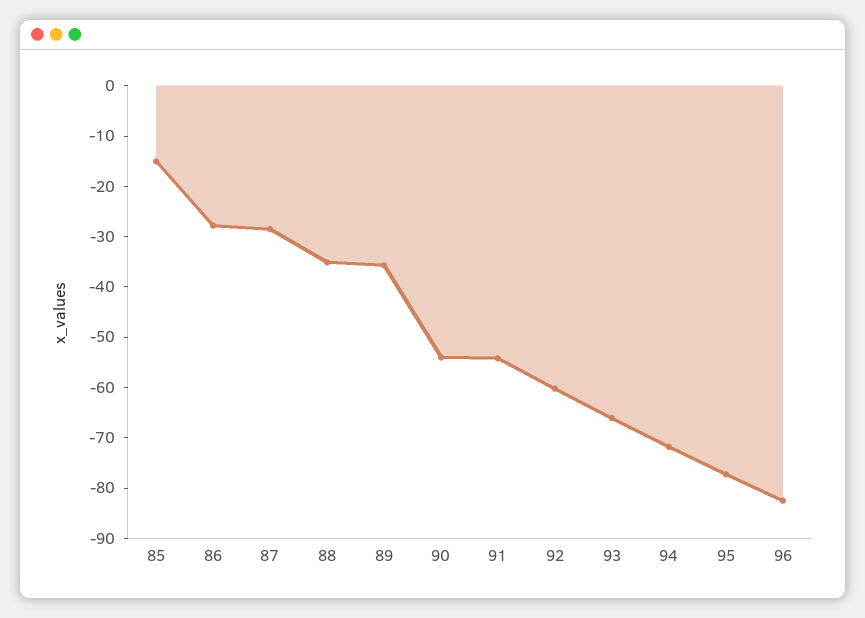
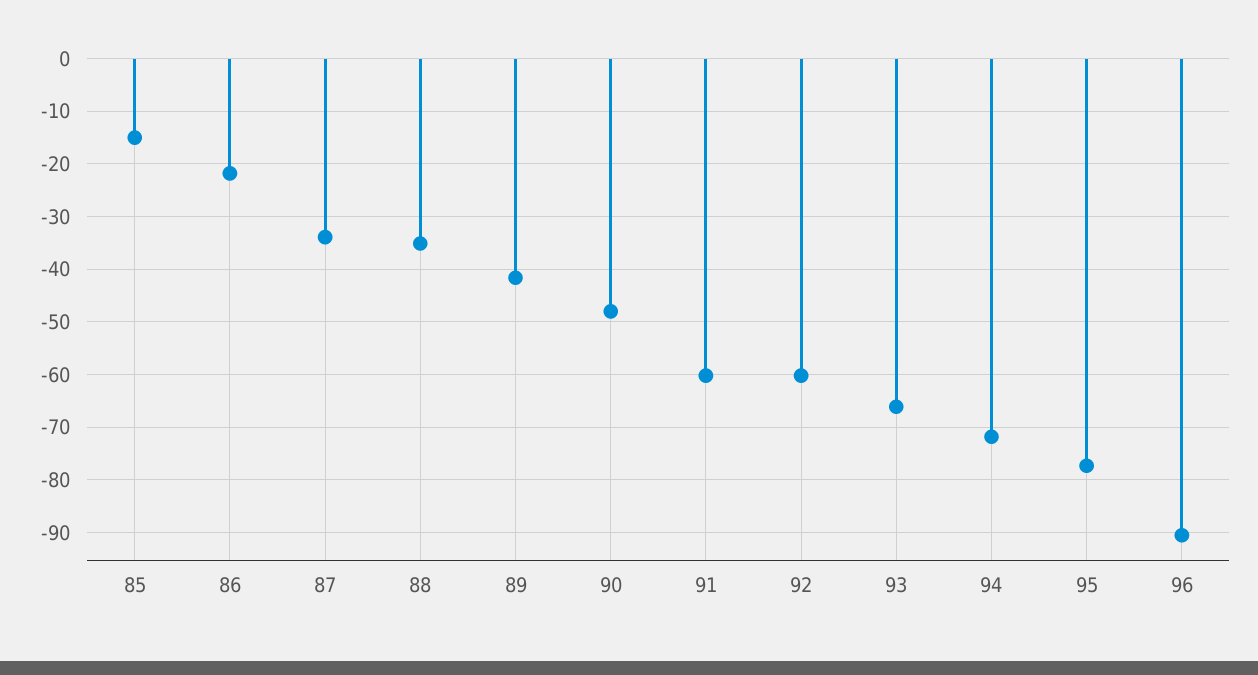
  {
    "85": -16,
-   "86": -28,
+   "86": -22,
-   "87": -28,
+   "87": -34,
    "88": -36,
-   "89": -36,
+   "89": -42,
-   "90": -54,
+   "90": -48,
-   "91": -54,
+   "91": -60,
    "92": -60,
    "93": -66,
    "94": -72,
    "95": -78,
-   "96": -82
+   "96": -90
  }

